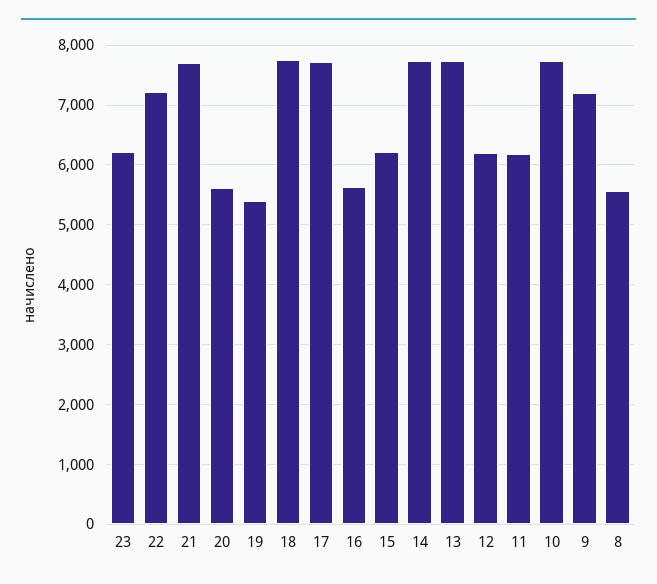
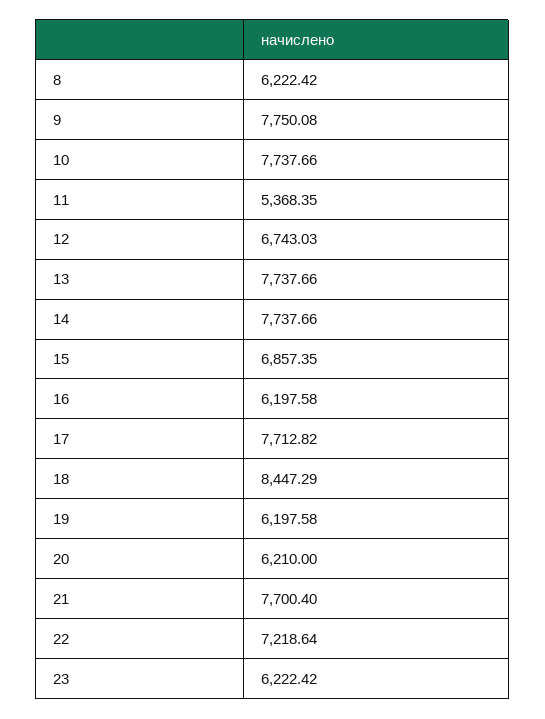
  {
    "23": 6222.42,
    "22": 7218.64,
    "21": 7700.4,
-   "20": 5600,
+   "20": 6210,
-   "19": 5400,
+   "19": 6197.58,
-   "18": 7800,
+   "18": 8447.29,
    "17": 7712.82,
-   "16": 5600,
+   "16": 6197.58,
-   "15": 6200,
+   "15": 6857.35,
    "14": 7737.66,
    "13": 7737.66,
-   "12": 6200,
+   "12": 6743.03,
-   "11": 6200,
+   "11": 5368.35,
    "10": 7737.66,
-   "9": 7200,
+   "9": 7750.08,
-   "8": 5600
+   "8": 6222.42
  }

